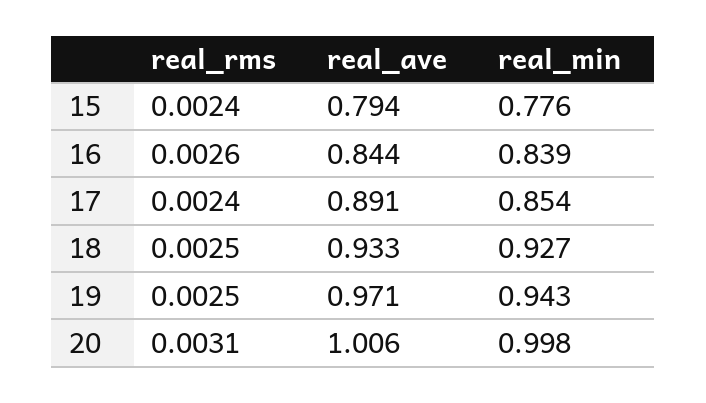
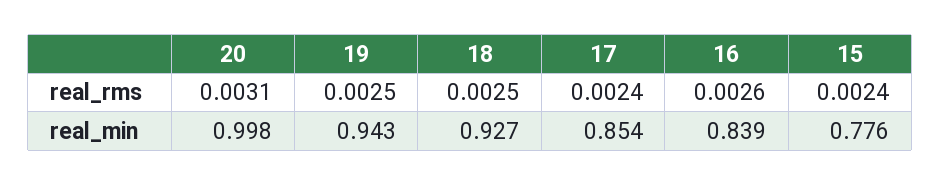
  {
    "real_rms": {
      "15": 0.0024,
      "16": 0.0026,
      "17": 0.0024,
      "18": 0.0025,
      "19": 0.0025,
      "20": 0.0031
    },
-   "real_ave": {
-     "15": 0.794,
-     "16": 0.844,
-     "17": 0.891,
-     "18": 0.933,
-     "19": 0.971,
-     "20": 1.006
-   },
    "real_min": {
      "15": 0.776,
      "16": 0.839,
      "17": 0.854,
      "18": 0.927,
      "19": 0.943,
      "20": 0.998
    }
  }

